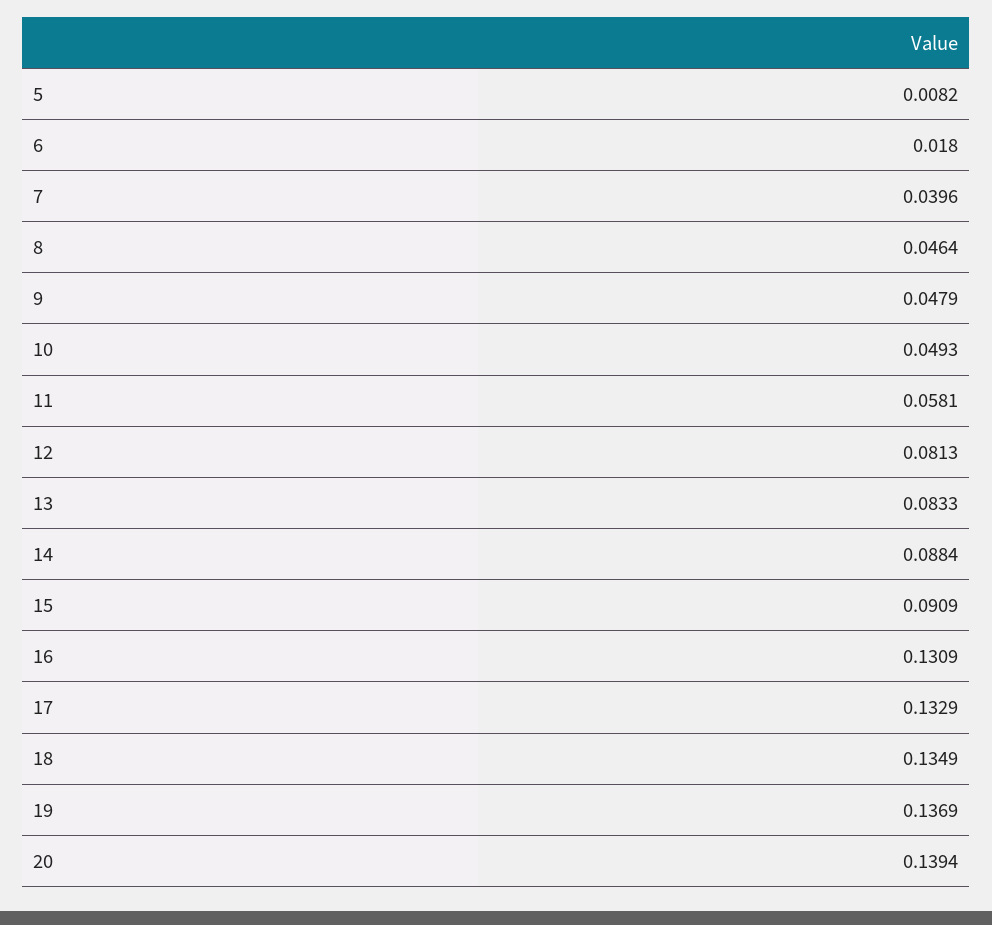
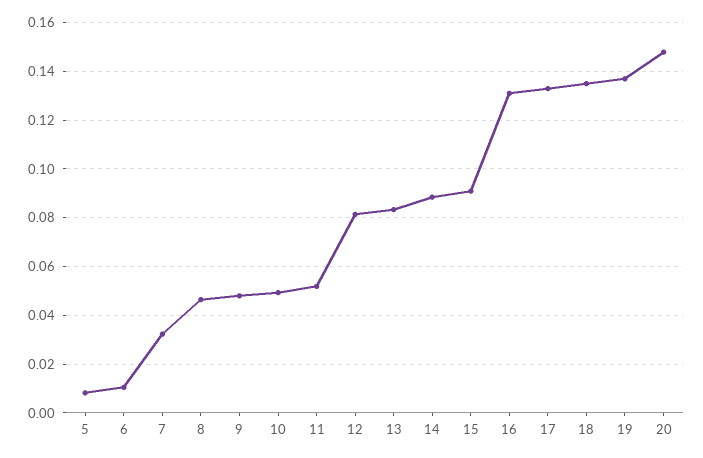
  {
    "5": 0.0082,
-   "6": 0.018,
+   "6": 0.01,
-   "7": 0.0396,
+   "7": 0.0325,
    "8": 0.0464,
    "9": 0.0479,
    "10": 0.0493,
-   "11": 0.0581,
+   "11": 0.0525,
    "12": 0.0813,
    "13": 0.0833,
    "14": 0.0884,
    "15": 0.0909,
    "16": 0.1309,
    "17": 0.1329,
    "18": 0.1349,
    "19": 0.1369,
-   "20": 0.1394
+   "20": 0.1475
  }

